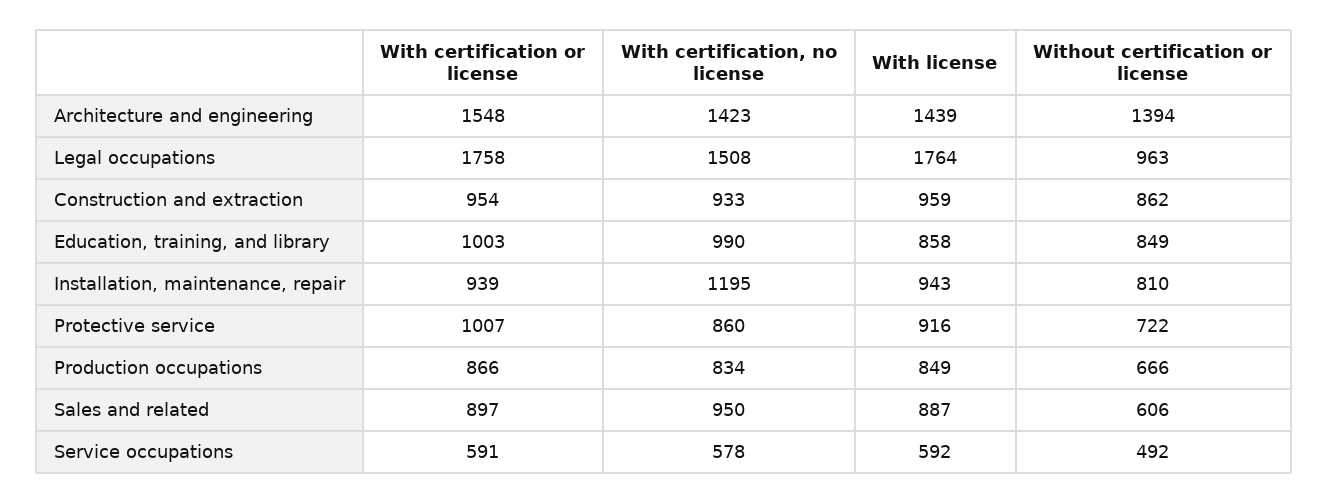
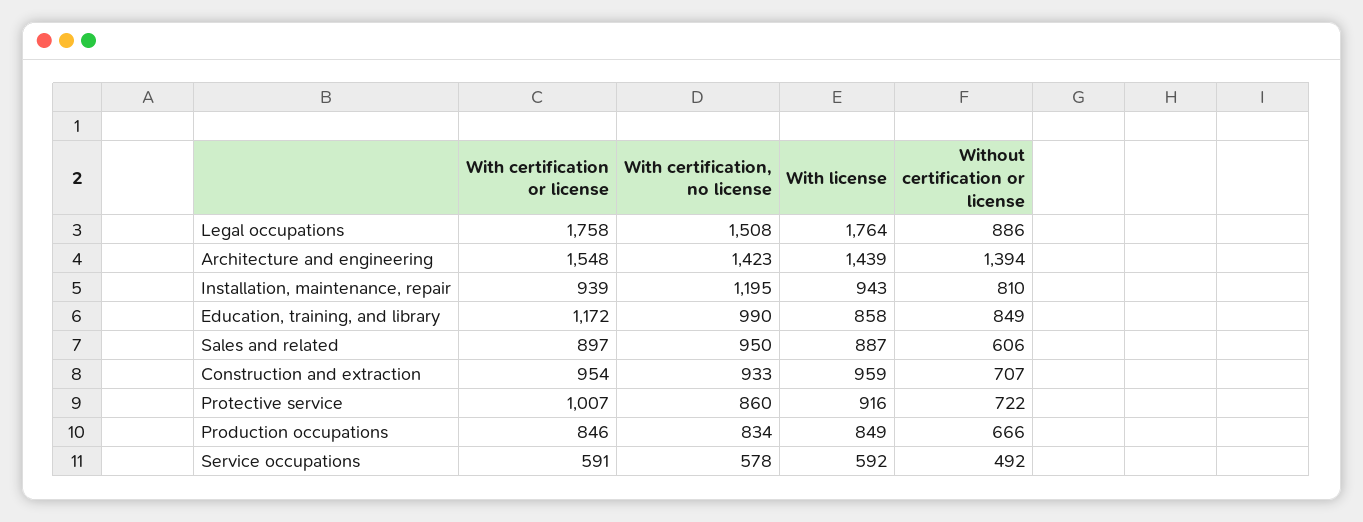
  {
    "With certification or license": {
      "Architecture and engineering": 1548,
      "Legal occupations": 1758,
      "Construction and extraction": 954,
-     "Education, training, and library": 1003,
+     "Education, training, and library": 1172,
      "Installation, maintenance, repair": 939,
      "Protective service": 1007,
-     "Production occupations": 866,
+     "Production occupations": 846,
      "Sales and related": 897,
      "Service occupations": 591
    },
    "With certification, no license": {
      "Architecture and engineering": 1423,
      "Legal occupations": 1508,
      "Construction and extraction": 933,
      "Education, training, and library": 990,
      "Installation, maintenance, repair": 1195,
      "Protective service": 860,
      "Production occupations": 834,
      "Sales and related": 950,
      "Service occupations": 578
    },
    "With license": {
      "Architecture and engineering": 1439,
      "Legal occupations": 1764,
      "Construction and extraction": 959,
      "Education, training, and library": 858,
      "Installation, maintenance, repair": 943,
      "Protective service": 916,
      "Production occupations": 849,
      "Sales and related": 887,
      "Service occupations": 592
    },
    "Without certification or license": {
      "Architecture and engineering": 1394,
-     "Legal occupations": 963,
+     "Legal occupations": 886,
-     "Construction and extraction": 862,
+     "Construction and extraction": 707,
      "Education, training, and library": 849,
      "Installation, maintenance, repair": 810,
      "Protective service": 722,
      "Production occupations": 666,
      "Sales and related": 606,
      "Service occupations": 492
    }
  }

